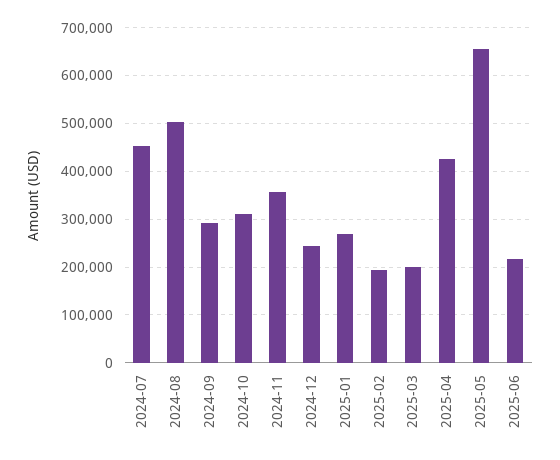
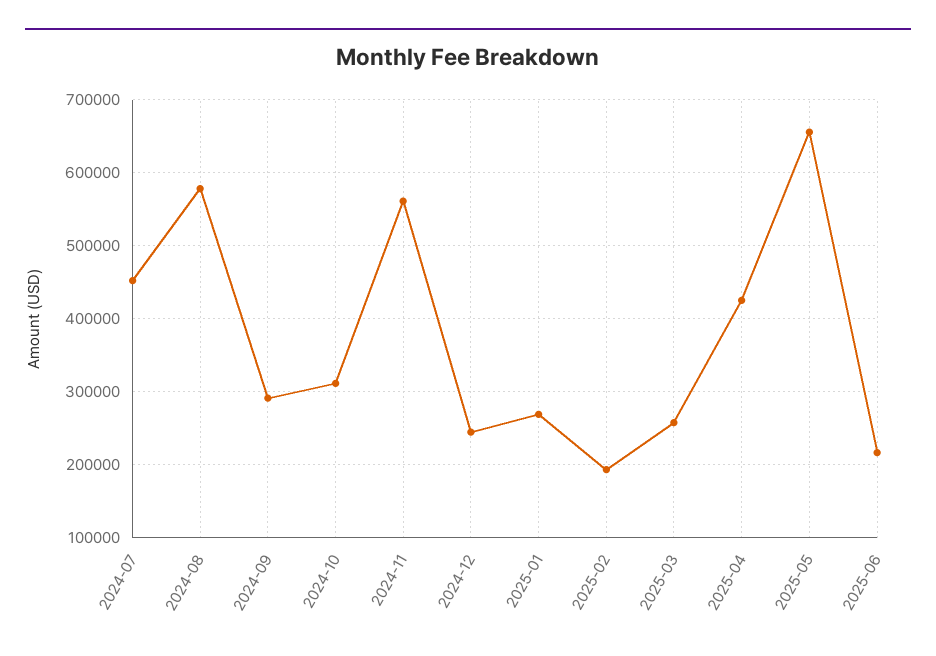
  {
    "2024-07": 450000,
-   "2024-08": 500000,
+   "2024-08": 580000,
    "2024-09": 290000,
    "2024-10": 310000,
-   "2024-11": 360000,
+   "2024-11": 560000,
    "2024-12": 240000,
    "2025-01": 270000,
    "2025-02": 190000,
-   "2025-03": 200000,
+   "2025-03": 260000,
    "2025-04": 430000,
    "2025-05": 660000,
    "2025-06": 220000
  }

